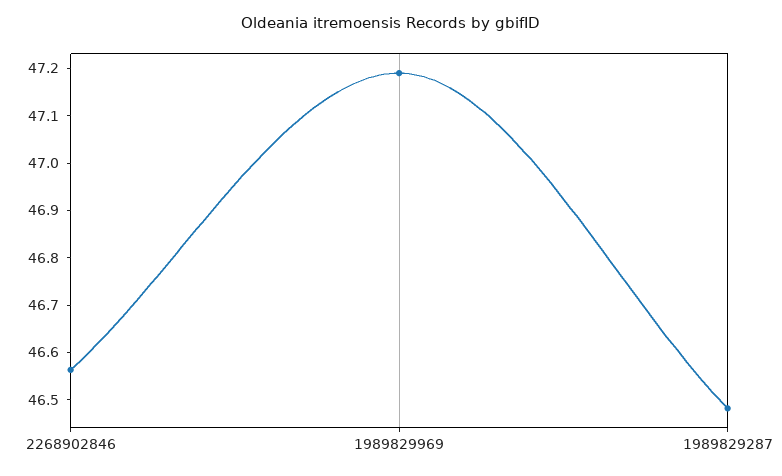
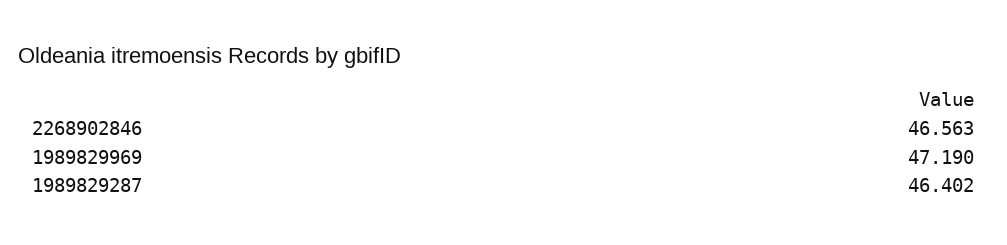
  {
    "2268902846": 46.563,
    "1989829969": 47.19,
-   "1989829287": 46.48
+   "1989829287": 46.402
  }

